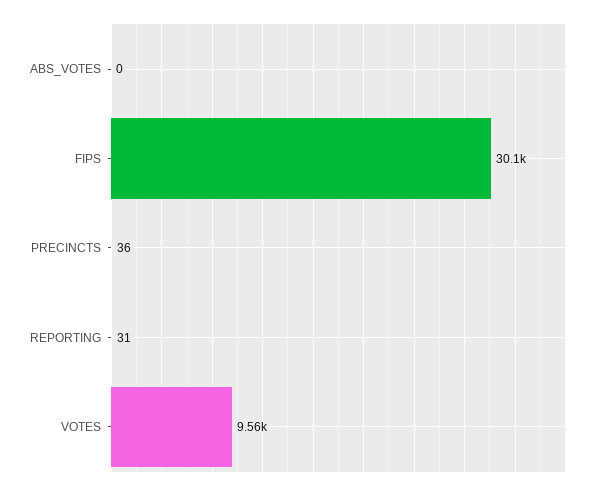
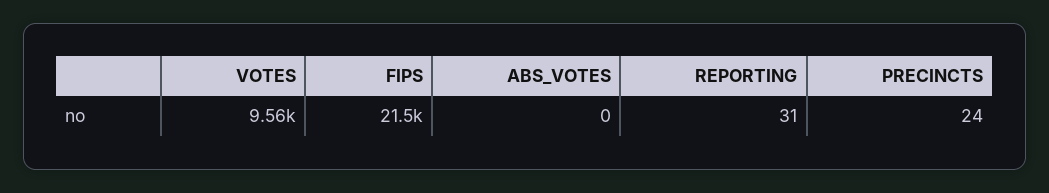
  {
    "ABS_VOTES": 0,
-   "FIPS": 30100,
+   "FIPS": 21500,
-   "PRECINCTS": 36,
+   "PRECINCTS": 24,
    "REPORTING": 31,
    "VOTES": 9560
  }

